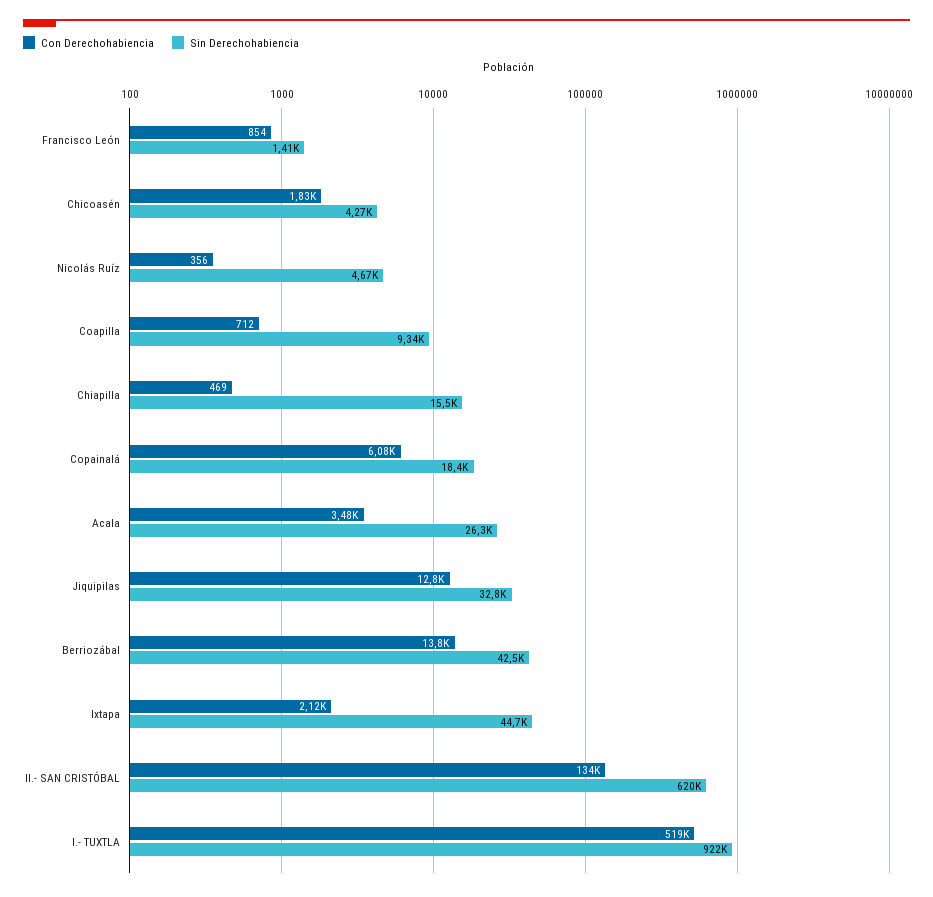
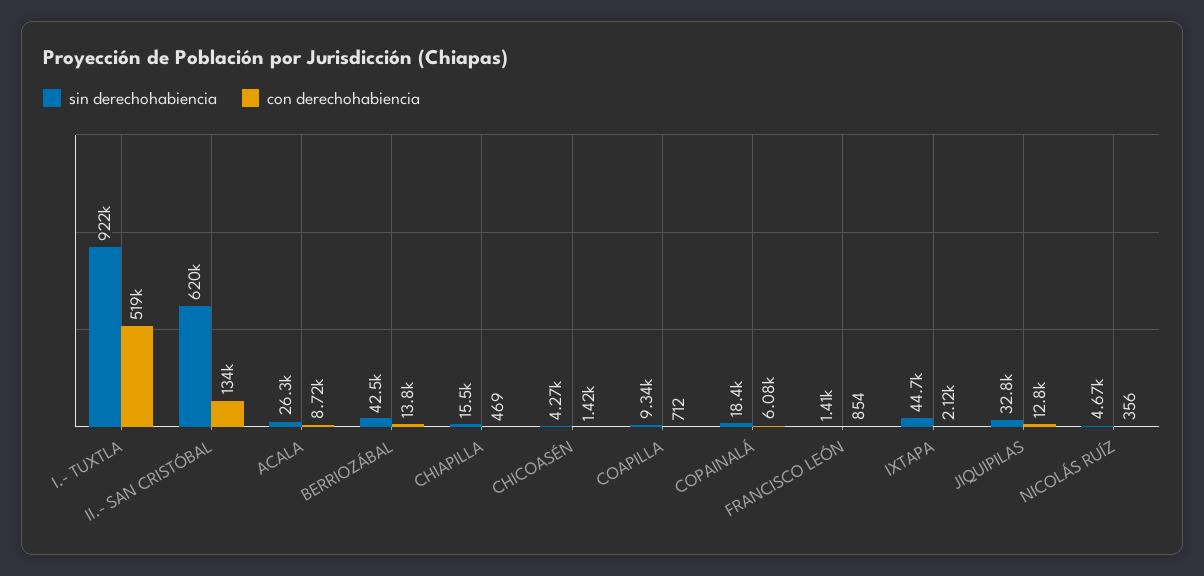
  {
    "Con Derechohabiencia": {
      "Francisco León": 854,
-     "Chicoasén": 1830,
+     "Chicoasén": 1420,
      "Nicolás Ruíz": 356,
      "Coapilla": 712,
      "Chiapilla": 469,
      "Copainalá": 6080,
-     "Acala": 3480,
+     "Acala": 8720,
      "Jiquipilas": 12800,
      "Berriozábal": 13800,
      "Ixtapa": 2120,
      "II.- SAN CRISTÓBAL": 134000,
      "I.- TUXTLA": 519000
    },
    "Sin Derechohabiencia": {
      "Francisco León": 1410,
      "Chicoasén": 4270,
      "Nicolás Ruíz": 4670,
      "Coapilla": 9340,
      "Chiapilla": 15500,
      "Copainalá": 18400,
      "Acala": 26300,
      "Jiquipilas": 32800,
      "Berriozábal": 42500,
      "Ixtapa": 44700,
      "II.- SAN CRISTÓBAL": 620000,
      "I.- TUXTLA": 922000
    }
  }

